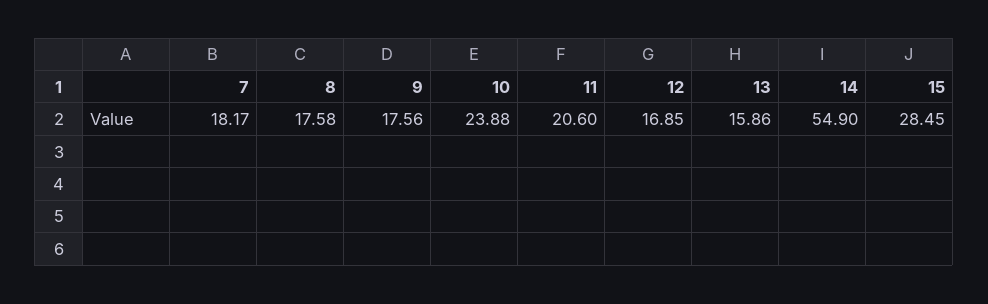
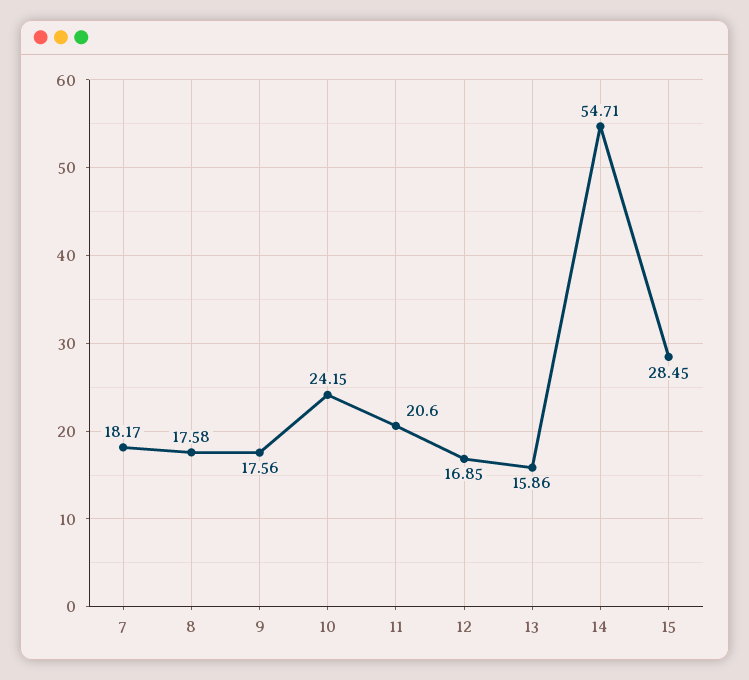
  {
    "7": 18.17,
    "8": 17.58,
    "9": 17.56,
-   "10": 23.88,
+   "10": 24.15,
    "11": 20.6,
    "12": 16.85,
    "13": 15.86,
-   "14": 54.9,
+   "14": 54.71,
    "15": 28.45
  }

